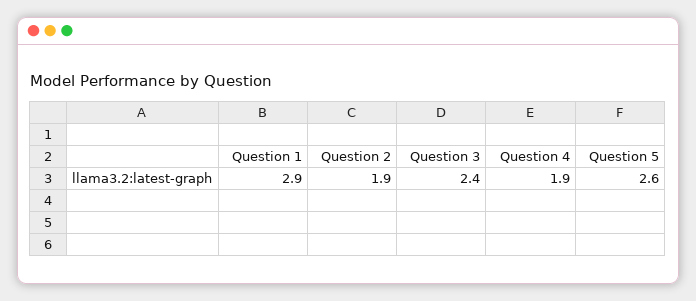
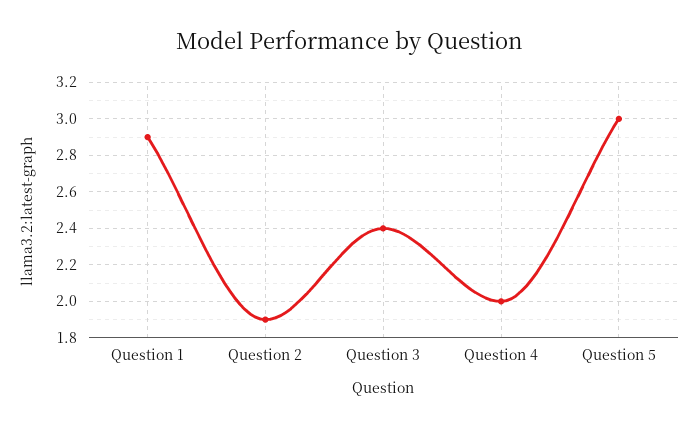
  {
    "Question 1": 2.9,
    "Question 2": 1.9,
    "Question 3": 2.4,
-   "Question 4": 1.9,
+   "Question 4": 2,
-   "Question 5": 2.6
+   "Question 5": 3
  }

